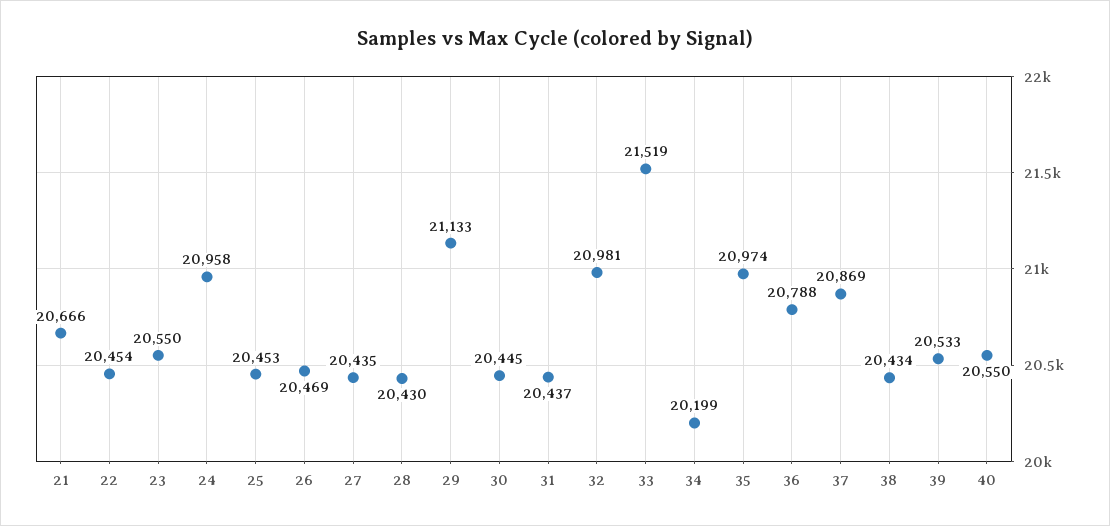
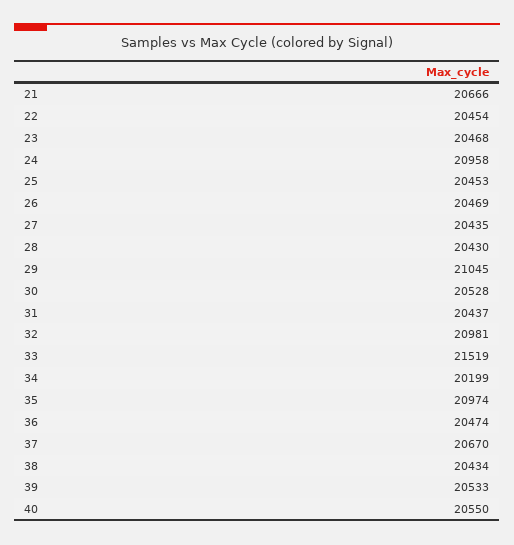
  {
    "21": 20666,
    "22": 20454,
-   "23": 20550,
+   "23": 20468,
    "24": 20958,
    "25": 20453,
    "26": 20469,
    "27": 20435,
    "28": 20430,
-   "29": 21133,
+   "29": 21045,
-   "30": 20445,
+   "30": 20528,
    "31": 20437,
    "32": 20981,
    "33": 21519,
    "34": 20199,
    "35": 20974,
-   "36": 20788,
+   "36": 20474,
-   "37": 20869,
+   "37": 20670,
    "38": 20434,
    "39": 20533,
    "40": 20550
  }

